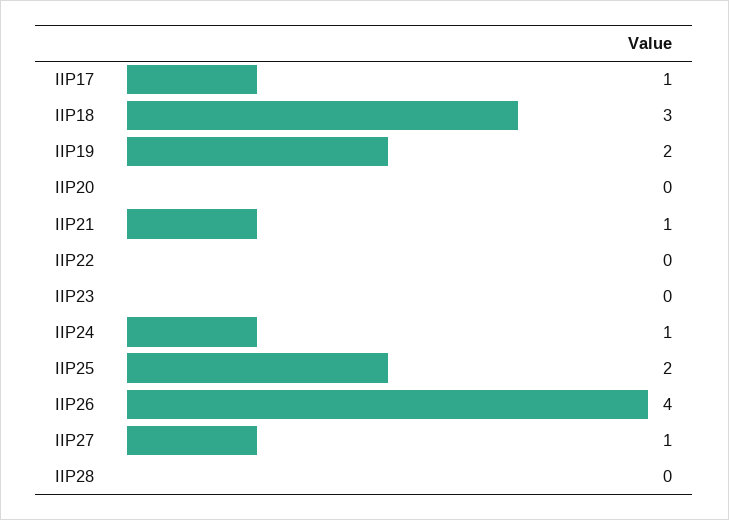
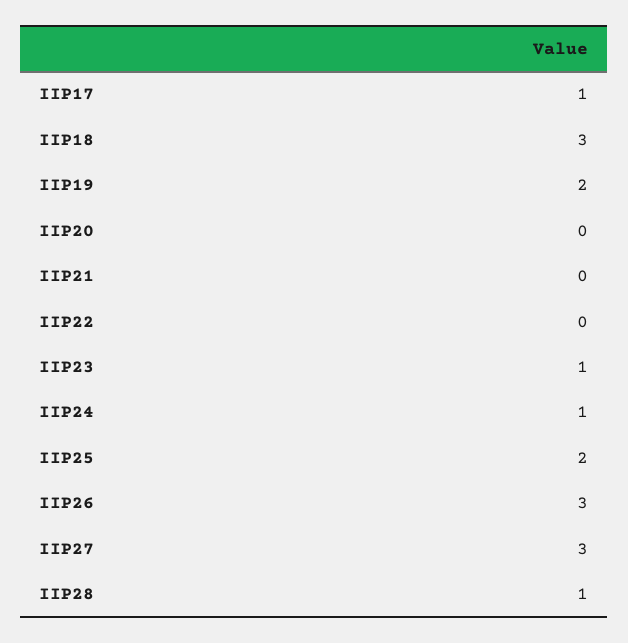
  {
    "IIP17": 1,
    "IIP18": 3,
    "IIP19": 2,
    "IIP20": 0,
-   "IIP21": 1,
+   "IIP21": 0,
    "IIP22": 0,
-   "IIP23": 0,
+   "IIP23": 1,
    "IIP24": 1,
    "IIP25": 2,
-   "IIP26": 4,
+   "IIP26": 3,
-   "IIP27": 1,
+   "IIP27": 3,
-   "IIP28": 0
+   "IIP28": 1
  }

